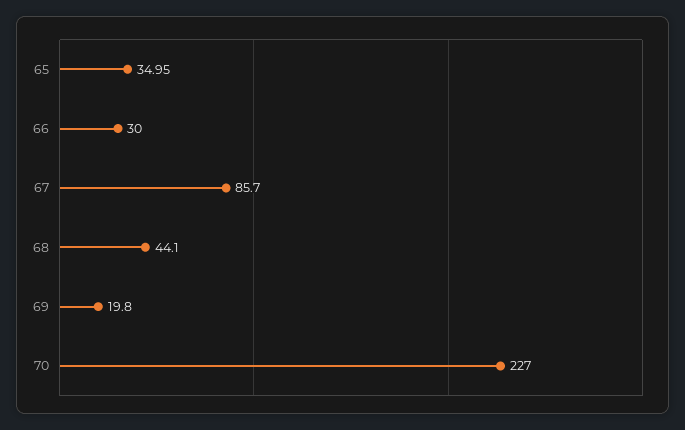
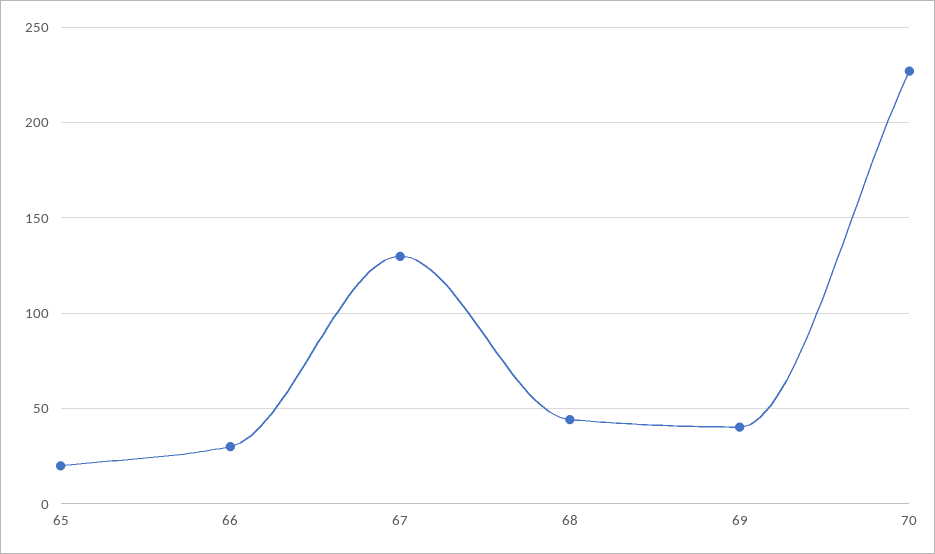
  {
-   "65": 34.95,
+   "65": 20,
    "66": 30,
-   "67": 85.7,
+   "67": 130,
    "68": 44.1,
-   "69": 19.8,
+   "69": 40,
    "70": 227
  }

